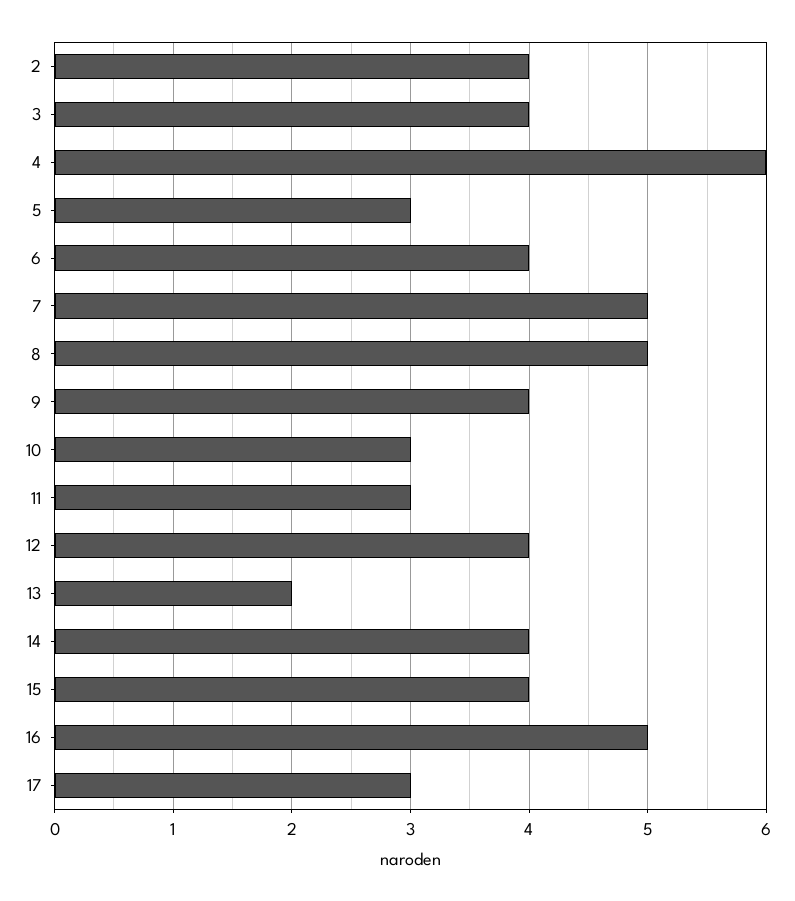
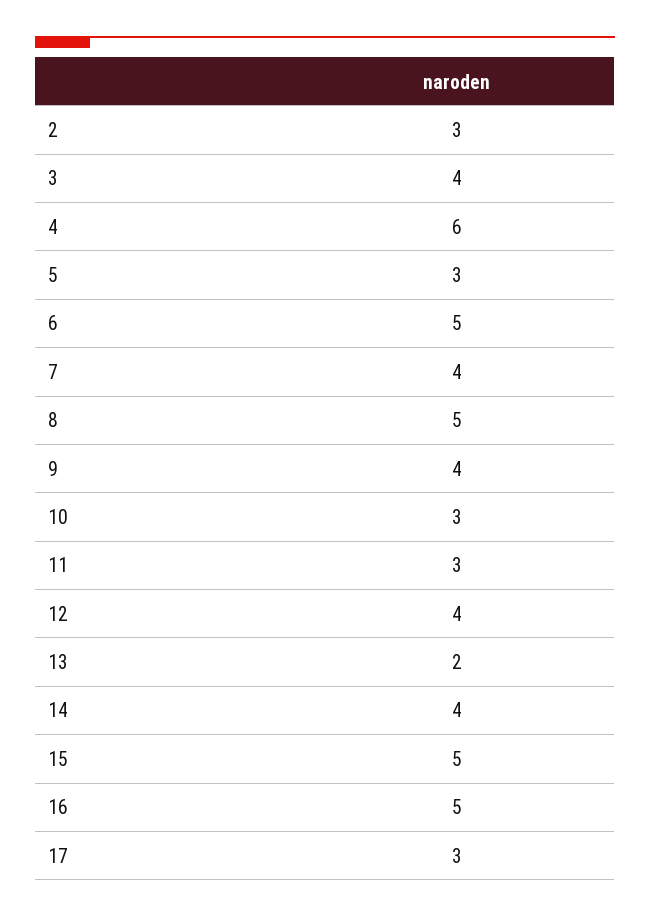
  {
-   "2": 4,
+   "2": 3,
    "3": 4,
    "4": 6,
    "5": 3,
-   "6": 4,
+   "6": 5,
-   "7": 5,
+   "7": 4,
    "8": 5,
    "9": 4,
    "10": 3,
    "11": 3,
    "12": 4,
    "13": 2,
    "14": 4,
-   "15": 4,
+   "15": 5,
    "16": 5,
    "17": 3
  }

